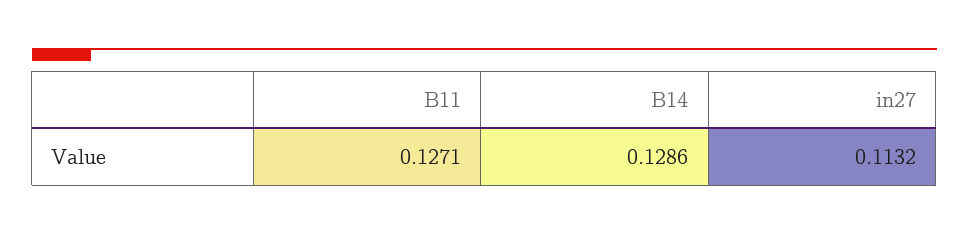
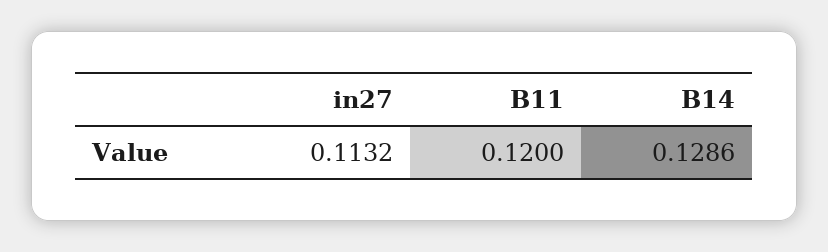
  {
-   "B11": 0.1271,
+   "B11": 0.12,
    "B14": 0.1286,
    "in27": 0.1132
  }

